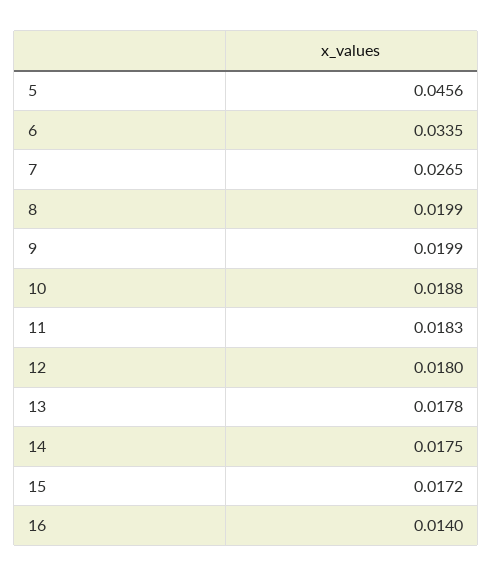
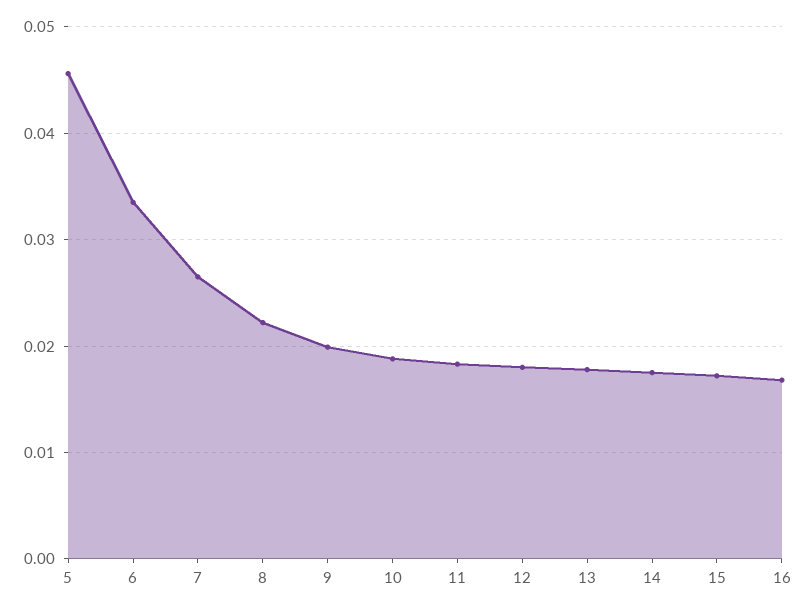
  {
    "5": 0.0456,
    "6": 0.0335,
    "7": 0.0265,
-   "8": 0.0199,
+   "8": 0.022,
    "9": 0.0199,
    "10": 0.0188,
    "11": 0.0183,
    "12": 0.018,
    "13": 0.0178,
    "14": 0.0175,
    "15": 0.0172,
-   "16": 0.014
+   "16": 0.017
  }

